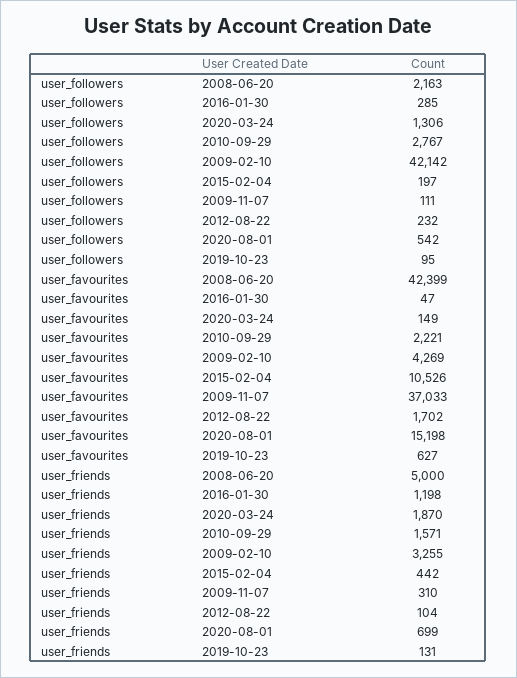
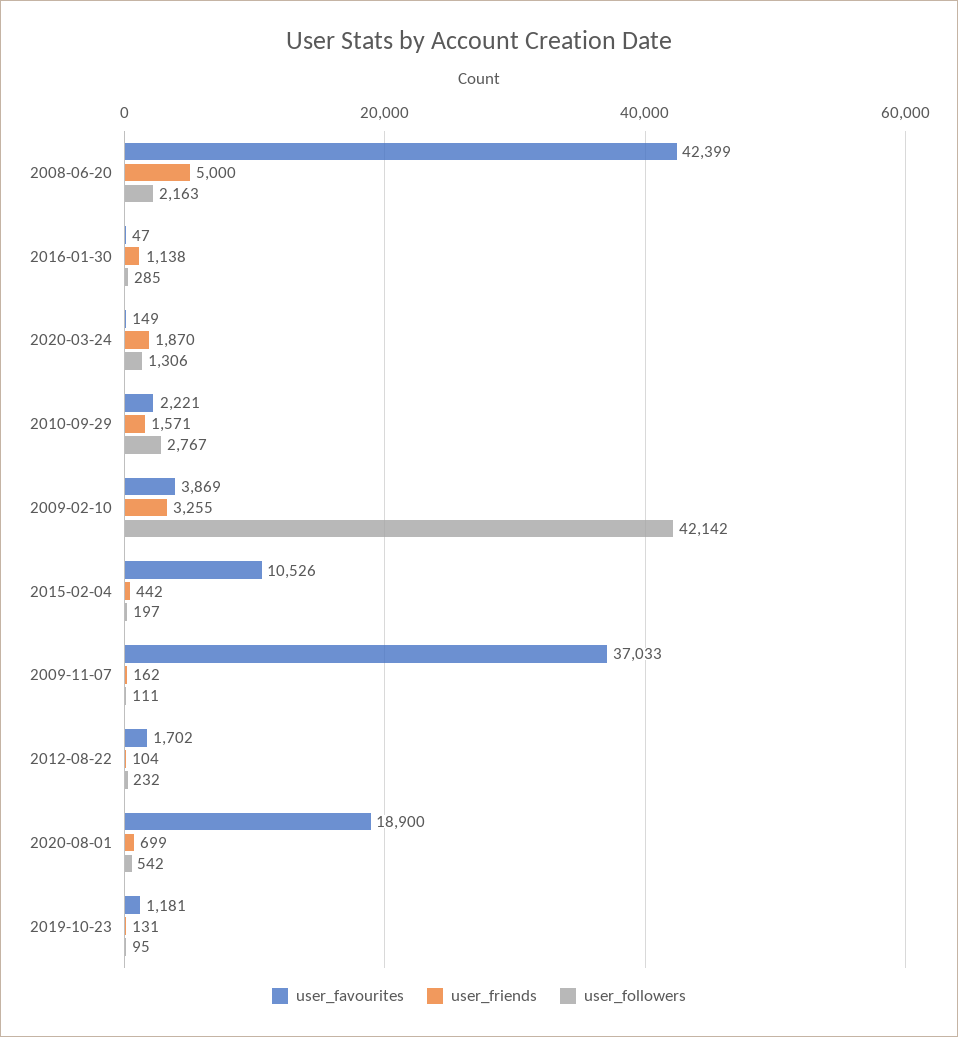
  {
    "user_followers": {
      "2008-06-20": 2163,
      "2016-01-30": 285,
      "2020-03-24": 1306,
      "2010-09-29": 2767,
      "2009-02-10": 42142,
      "2015-02-04": 197,
      "2009-11-07": 111,
      "2012-08-22": 232,
      "2020-08-01": 542,
      "2019-10-23": 95
    },
    "user_favourites": {
      "2008-06-20": 42399,
      "2016-01-30": 47,
      "2020-03-24": 149,
      "2010-09-29": 2221,
-     "2009-02-10": 4269,
+     "2009-02-10": 3869,
      "2015-02-04": 10526,
      "2009-11-07": 37033,
      "2012-08-22": 1702,
-     "2020-08-01": 15198,
+     "2020-08-01": 18900,
-     "2019-10-23": 627
+     "2019-10-23": 1181
    },
    "user_friends": {
      "2008-06-20": 5000,
-     "2016-01-30": 1198,
+     "2016-01-30": 1138,
      "2020-03-24": 1870,
      "2010-09-29": 1571,
      "2009-02-10": 3255,
      "2015-02-04": 442,
-     "2009-11-07": 310,
+     "2009-11-07": 162,
      "2012-08-22": 104,
      "2020-08-01": 699,
      "2019-10-23": 131
    }
  }

